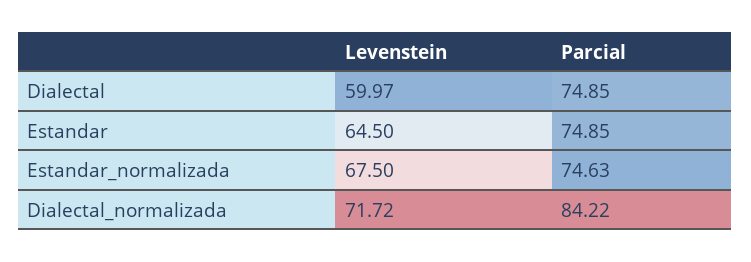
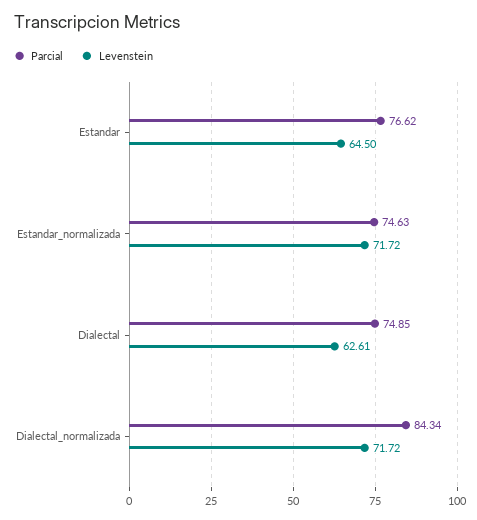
  {
    "Levenstein": {
-     "Dialectal": 59.97,
+     "Dialectal": 62.61,
      "Estandar": 64.5,
-     "Estandar_normalizada": 67.5,
+     "Estandar_normalizada": 71.72,
      "Dialectal_normalizada": 71.72
    },
    "Parcial": {
      "Dialectal": 74.85,
-     "Estandar": 74.85,
+     "Estandar": 76.62,
      "Estandar_normalizada": 74.63,
-     "Dialectal_normalizada": 84.22
+     "Dialectal_normalizada": 84.34
    }
  }

